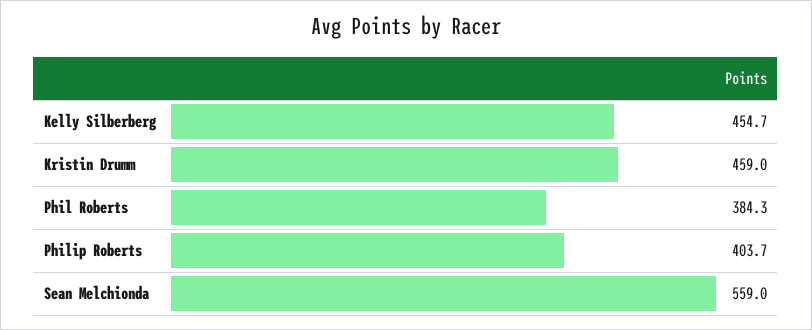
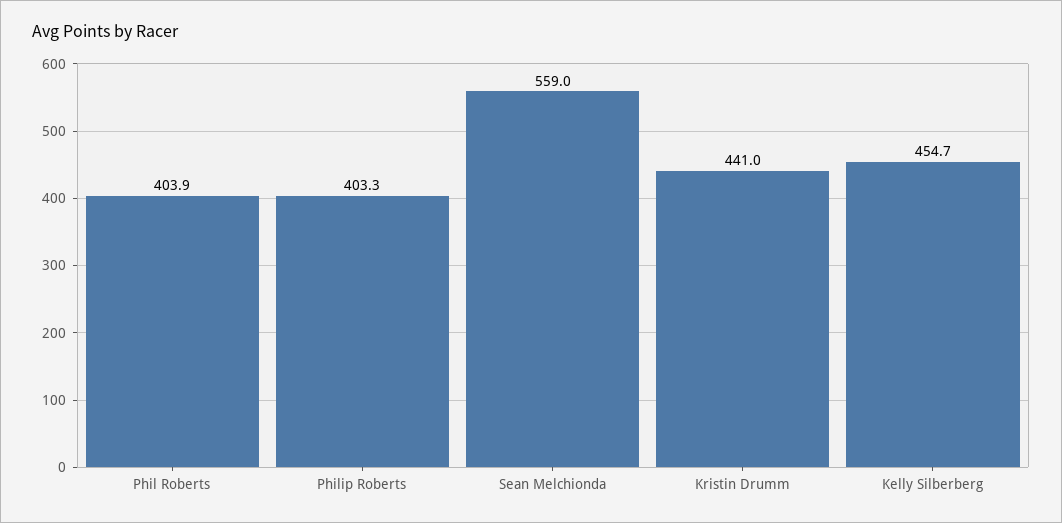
  {
    "Kelly Silberberg": 454.7,
-   "Kristin Drumm": 459,
+   "Kristin Drumm": 441,
-   "Phil Roberts": 384.3,
+   "Phil Roberts": 403.9,
-   "Philip Roberts": 403.7,
+   "Philip Roberts": 403.3,
    "Sean Melchionda": 559
  }

